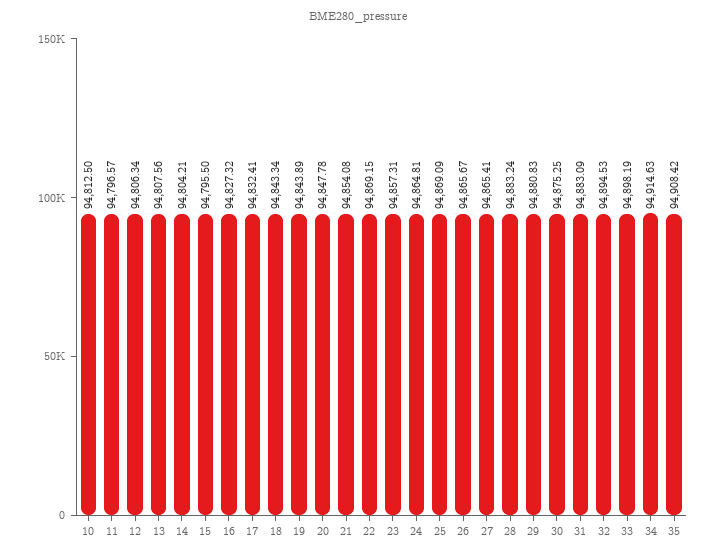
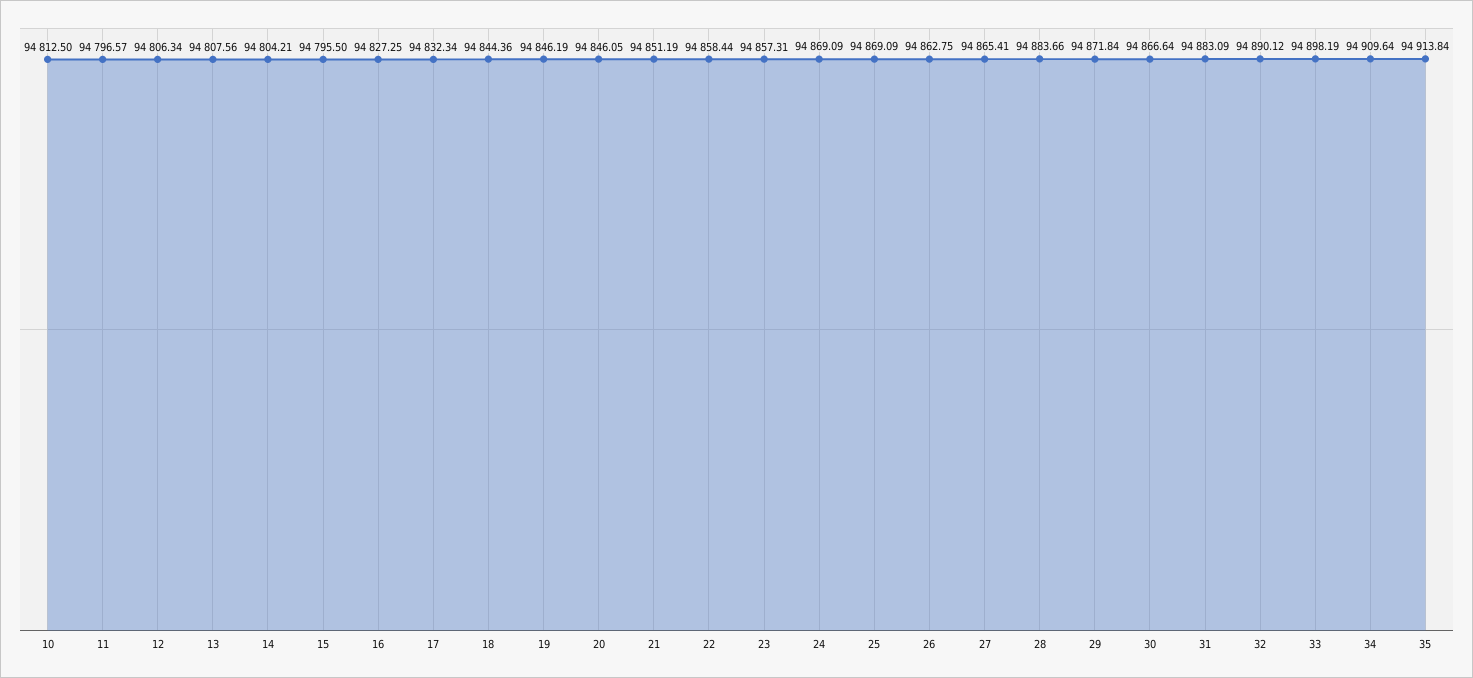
  {
    "10": 94812.5,
    "11": 94796.57,
    "12": 94806.34,
    "13": 94807.56,
    "14": 94804.21,
    "15": 94795.5,
-   "16": 94827.32,
+   "16": 94827.25,
-   "17": 94832.41,
+   "17": 94832.34,
-   "18": 94843.34,
+   "18": 94844.36,
-   "19": 94843.89,
+   "19": 94846.19,
-   "20": 94847.78,
+   "20": 94846.05,
-   "21": 94854.08,
+   "21": 94851.19,
-   "22": 94869.15,
+   "22": 94858.44,
    "23": 94857.31,
-   "24": 94864.81,
+   "24": 94869.09,
    "25": 94869.09,
-   "26": 94865.67,
+   "26": 94862.75,
    "27": 94865.41,
-   "28": 94883.24,
+   "28": 94883.66,
-   "29": 94880.83,
+   "29": 94871.84,
-   "30": 94875.25,
+   "30": 94866.64,
    "31": 94883.09,
-   "32": 94894.53,
+   "32": 94890.12,
    "33": 94898.19,
-   "34": 94914.63,
+   "34": 94909.64,
-   "35": 94908.42
+   "35": 94913.84
  }

